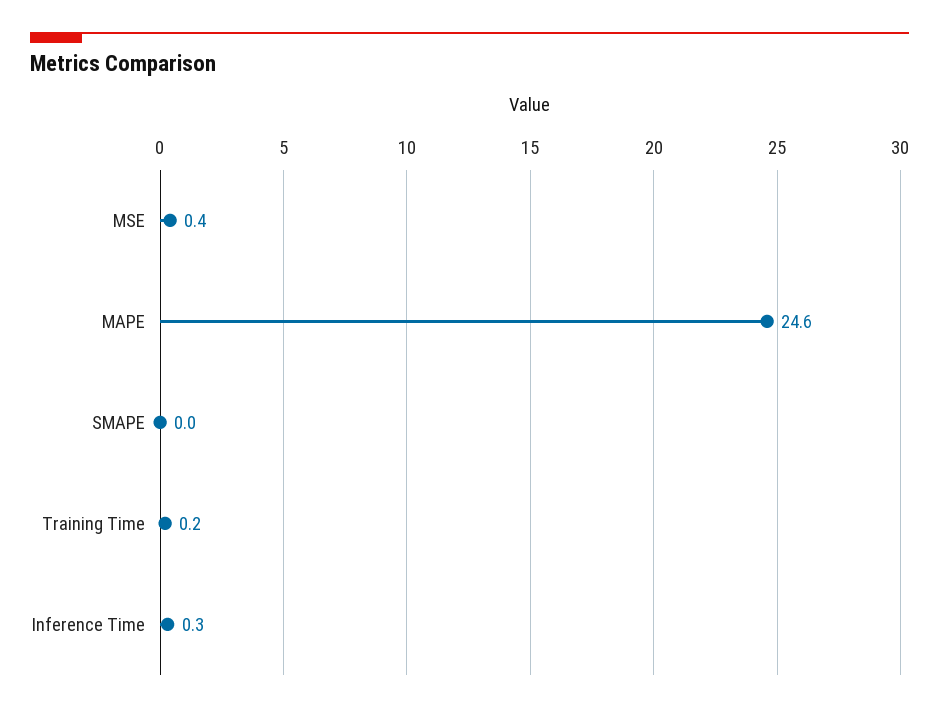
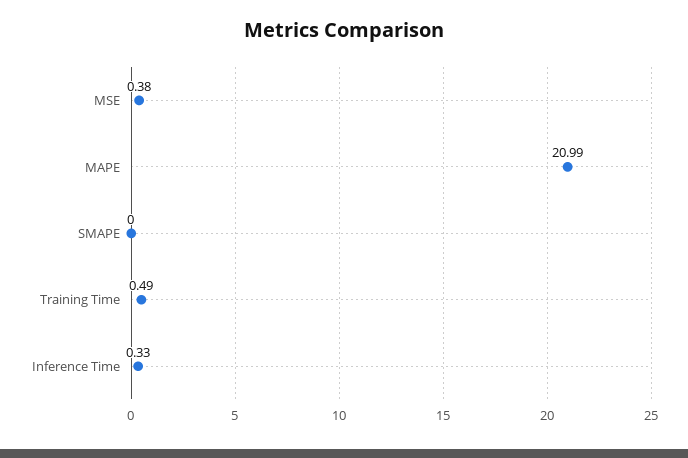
  {
    "MSE": 0.38,
-   "MAPE": 24.6,
+   "MAPE": 20.99,
    "SMAPE": 0,
-   "Training Time": 0.2,
+   "Training Time": 0.49,
    "Inference Time": 0.33
  }

